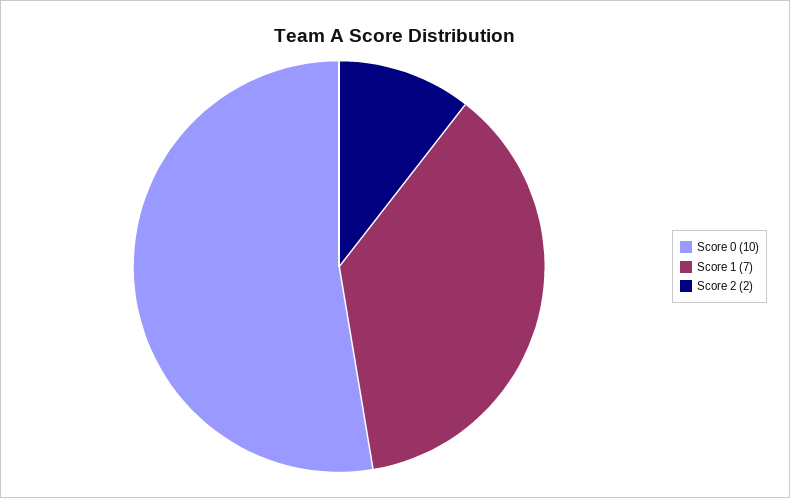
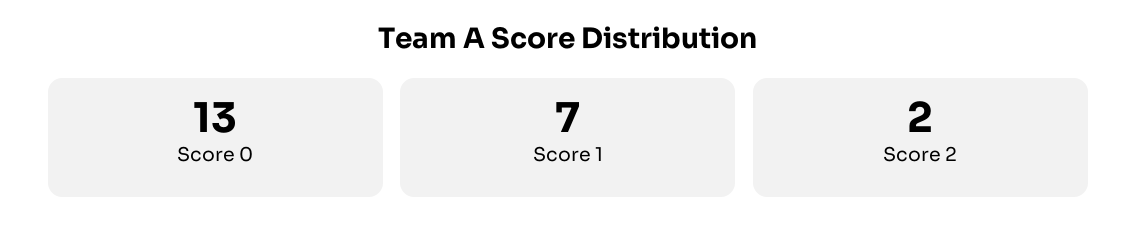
  {
-   "Score 0": 10,
+   "Score 0": 13,
    "Score 1": 7,
    "Score 2": 2
  }

